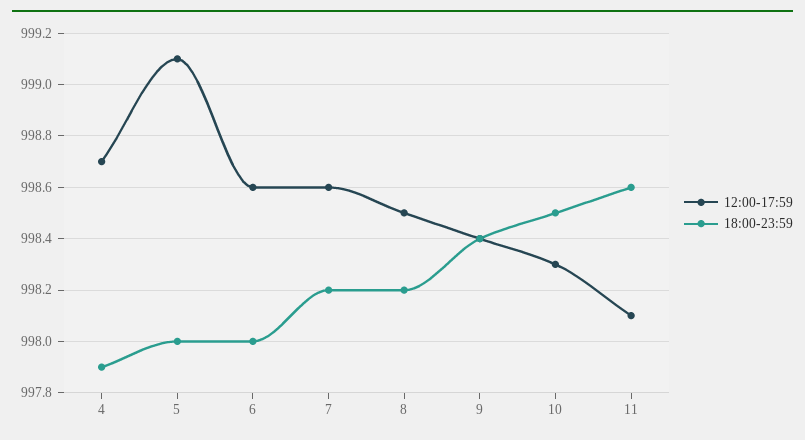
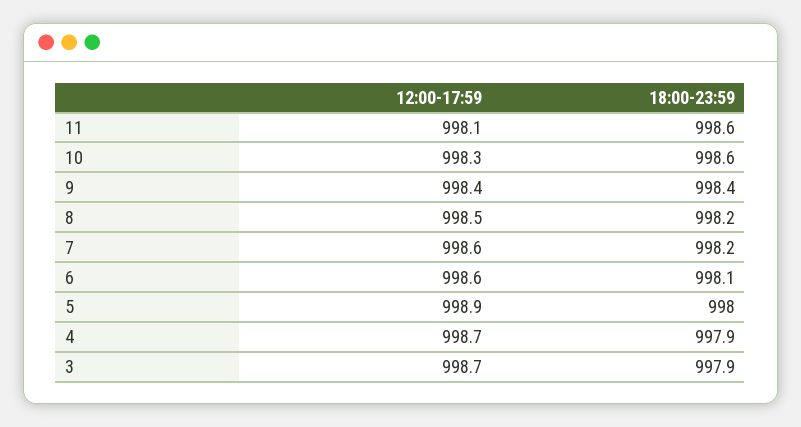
  {
    "12:00-17:59": {
      "4": 998.7,
-     "5": 999.1,
+     "5": 998.9,
      "6": 998.6,
      "7": 998.6,
      "8": 998.5,
      "9": 998.4,
      "10": 998.3,
-     "11": 998.1
+     "11": 998.1,
+     "3": 998.7
    },
    "18:00-23:59": {
      "4": 997.9,
      "5": 998,
-     "6": 998,
+     "6": 998.1,
      "7": 998.2,
      "8": 998.2,
      "9": 998.4,
-     "10": 998.5,
+     "10": 998.6,
-     "11": 998.6
+     "11": 998.6,
+     "3": 997.9
    }
  }

